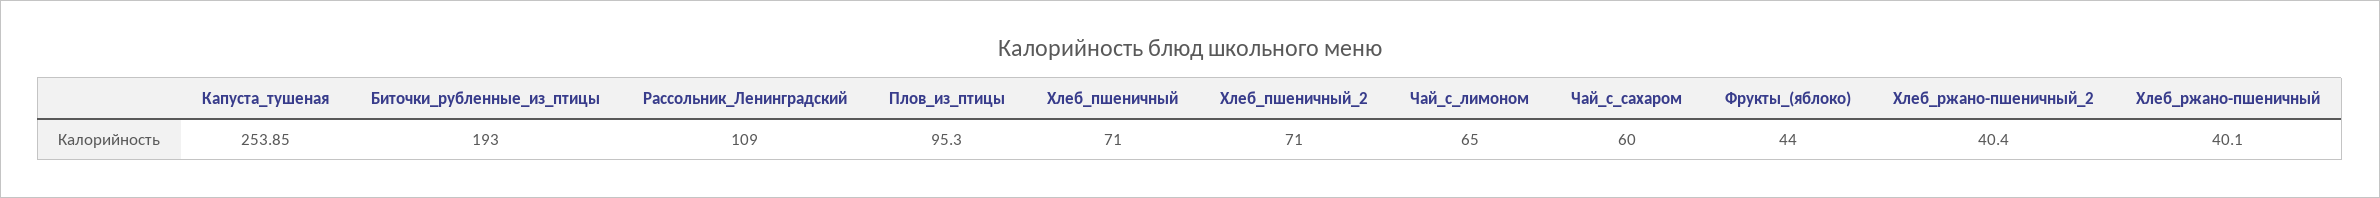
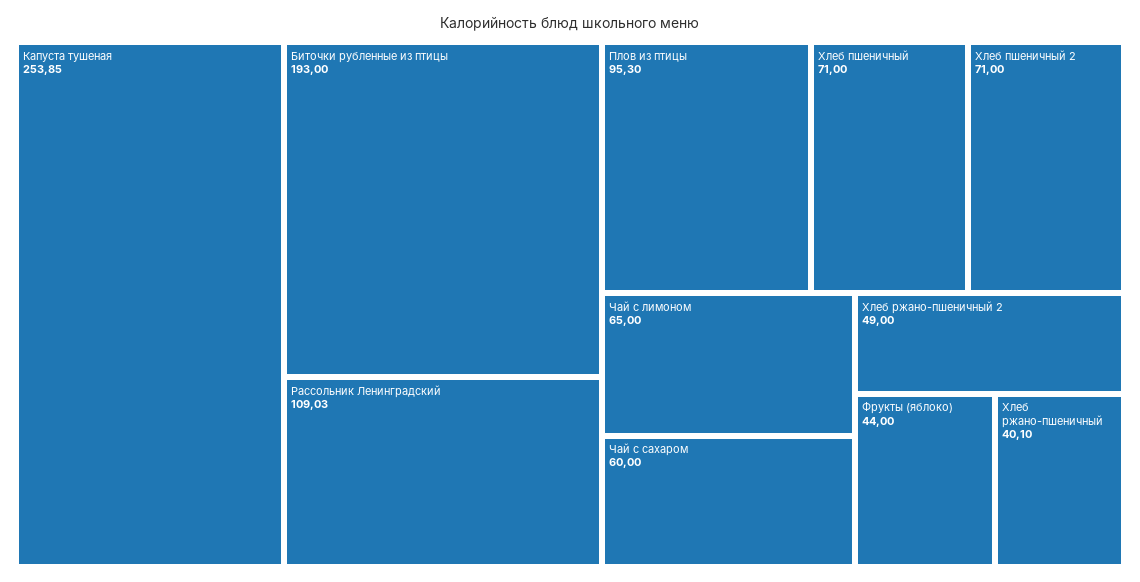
  {
    "Капуста_тушеная": 253.85,
    "Биточки_рубленные_из_птицы": 193,
-   "Рассольник_Ленинградский": 109,
+   "Рассольник_Ленинградский": 109.03,
    "Плов_из_птицы": 95.3,
    "Хлеб_пшеничный": 71,
    "Хлеб_пшеничный_2": 71,
    "Чай_с_лимоном": 65,
    "Чай_с_сахаром": 60,
    "Фрукты_(яблоко)": 44,
-   "Хлеб_ржано-пшеничный_2": 40.4,
+   "Хлеб_ржано-пшеничный_2": 49,
    "Хлеб_ржано-пшеничный": 40.1
  }

